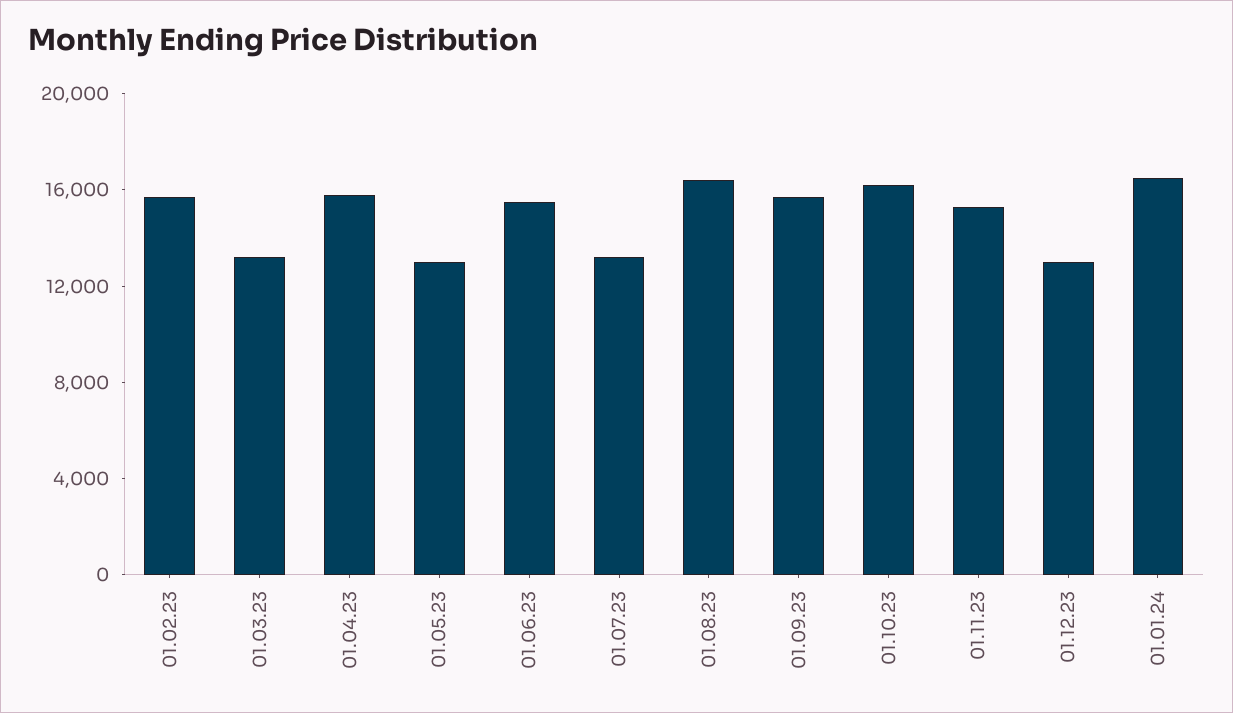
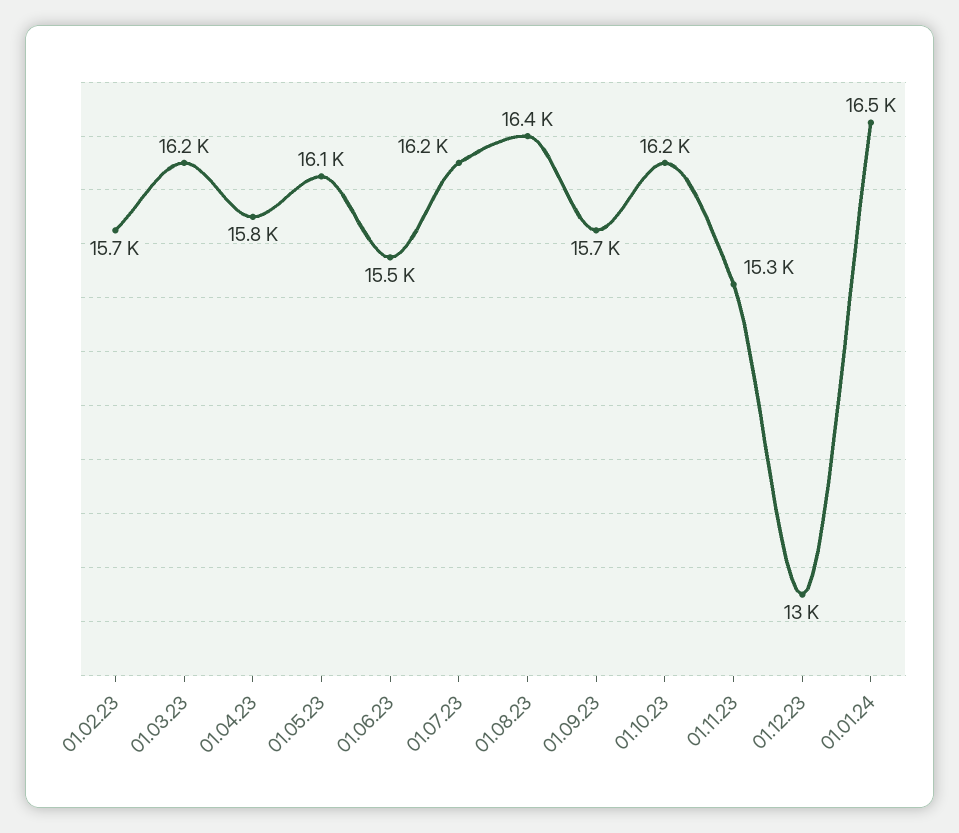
  {
    "01.02.23": 15700,
-   "01.03.23": 13000,
+   "01.03.23": 16200,
    "01.04.23": 15800,
-   "01.05.23": 13000,
+   "01.05.23": 16100,
    "01.06.23": 15500,
-   "01.07.23": 13000,
+   "01.07.23": 16200,
    "01.08.23": 16400,
    "01.09.23": 15700,
    "01.10.23": 16200,
    "01.11.23": 15300,
    "01.12.23": 13000,
    "01.01.24": 16500
  }

